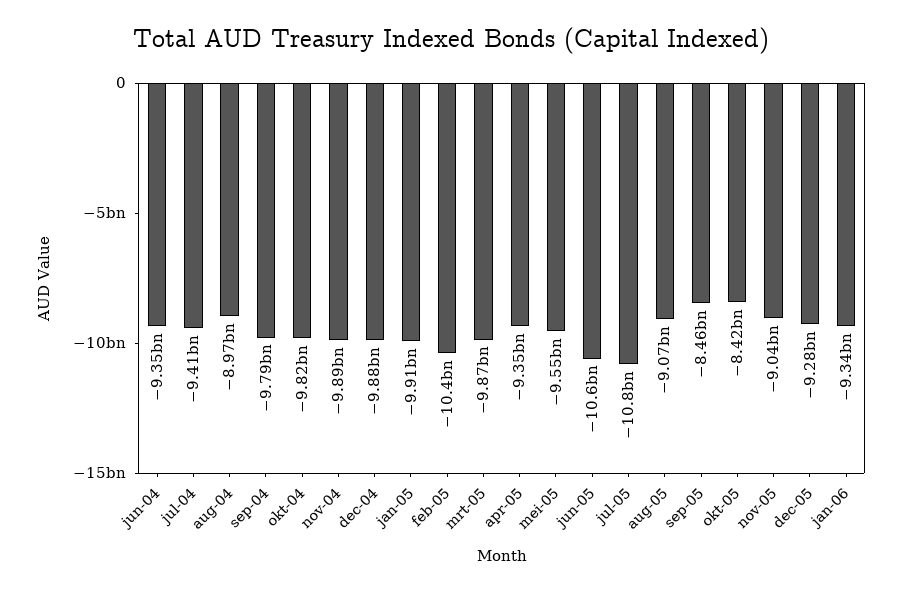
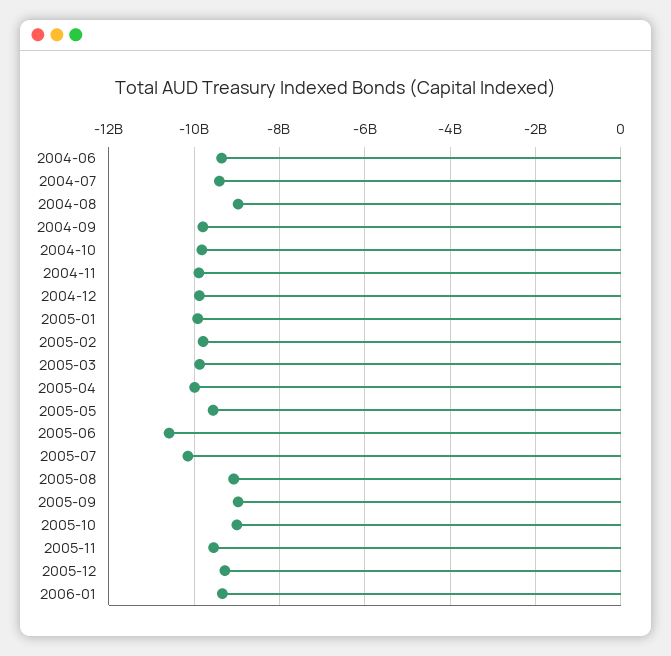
  {
    "jun-04": -9350000000,
    "jul-04": -9410000000,
    "aug-04": -8970000000,
    "sep-04": -9790000000,
    "okt-04": -9820000000,
    "nov-04": -9890000000,
    "dec-04": -9880000000,
    "jan-05": -9910000000,
-   "feb-05": -10400000000,
+   "feb-05": -9800000000,
    "mrt-05": -9870000000,
-   "apr-05": -9350000000,
+   "apr-05": -10000000000,
    "mei-05": -9550000000,
    "jun-05": -10600000000,
-   "jul-05": -10800000000,
+   "jul-05": -10200000000,
    "aug-05": -9070000000,
-   "sep-05": -8460000000,
+   "sep-05": -9000000000,
-   "okt-05": -8420000000,
+   "okt-05": -9000000000,
-   "nov-05": -9040000000,
+   "nov-05": -9600000000,
    "dec-05": -9280000000,
    "jan-06": -9340000000
  }

